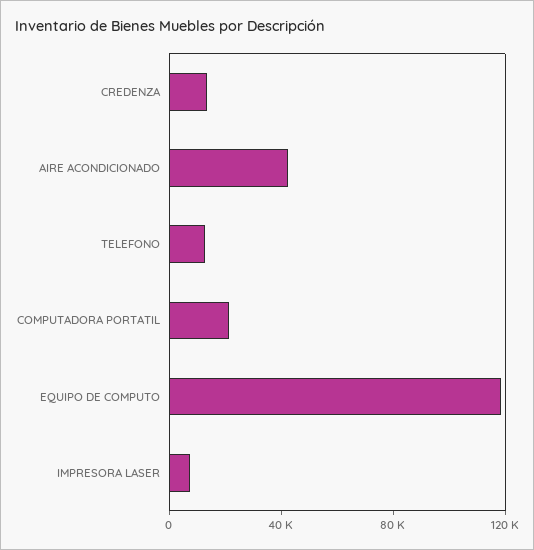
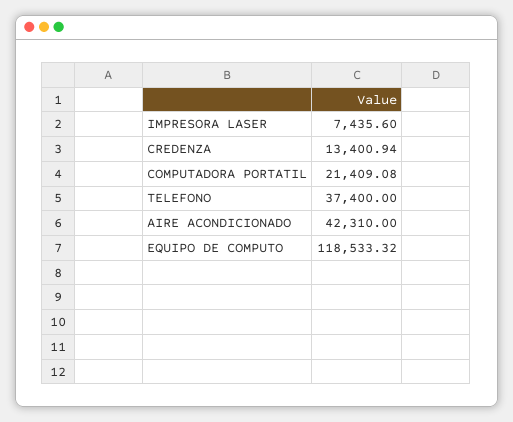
  {
    "CREDENZA": 13400.94,
    "AIRE ACONDICIONADO": 42310,
-   "TELEFONO": 10000,
+   "TELEFONO": 37400,
    "COMPUTADORA PORTATIL": 21409.08,
    "EQUIPO DE COMPUTO": 118533.32,
    "IMPRESORA LASER": 7435.6
  }

